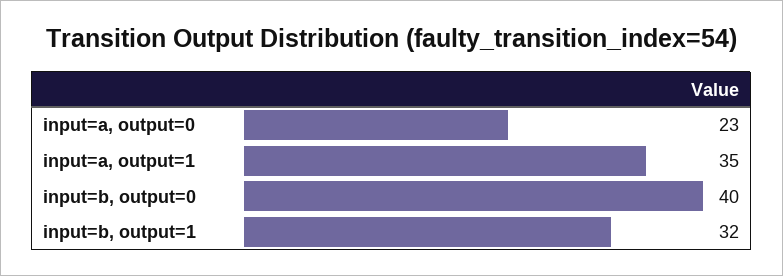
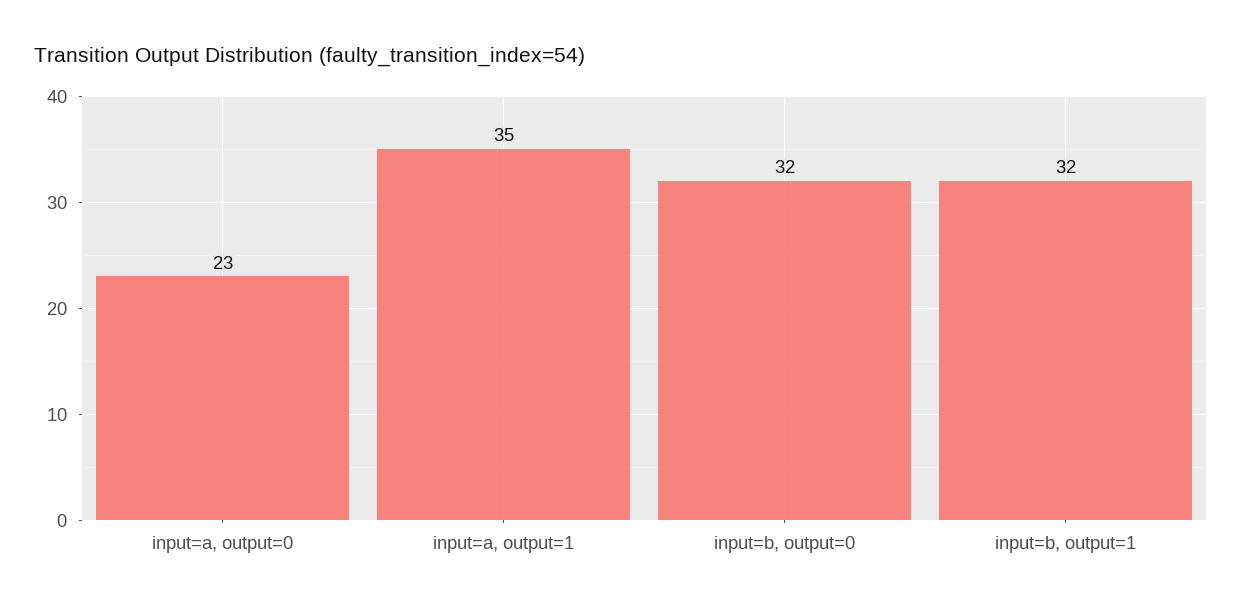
  {
    "input=a, output=0": 23,
    "input=a, output=1": 35,
-   "input=b, output=0": 40,
+   "input=b, output=0": 32,
    "input=b, output=1": 32
  }

